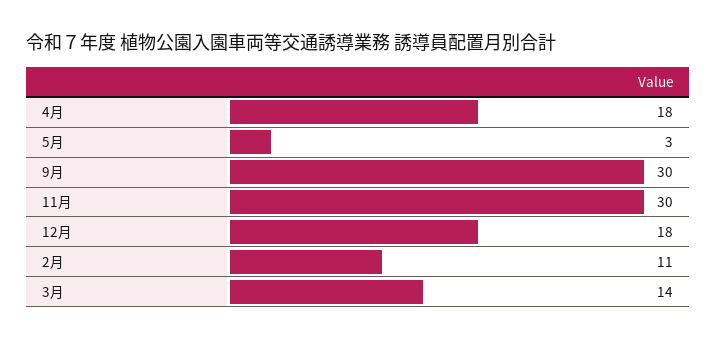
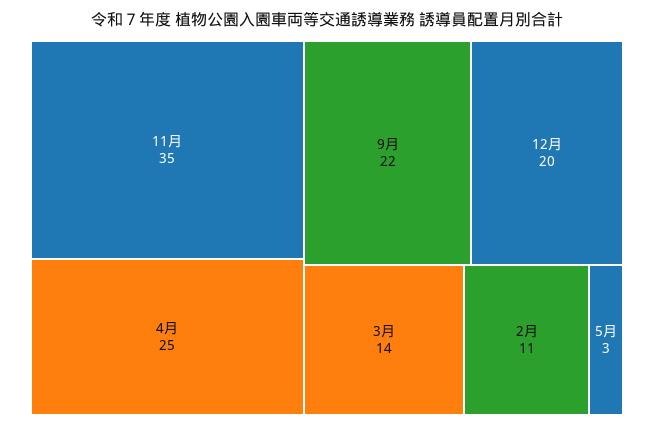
  {
-   "4月": 18,
+   "4月": 25,
    "5月": 3,
-   "9月": 30,
+   "9月": 22,
-   "11月": 30,
+   "11月": 35,
-   "12月": 18,
+   "12月": 20,
    "2月": 11,
    "3月": 14
  }

